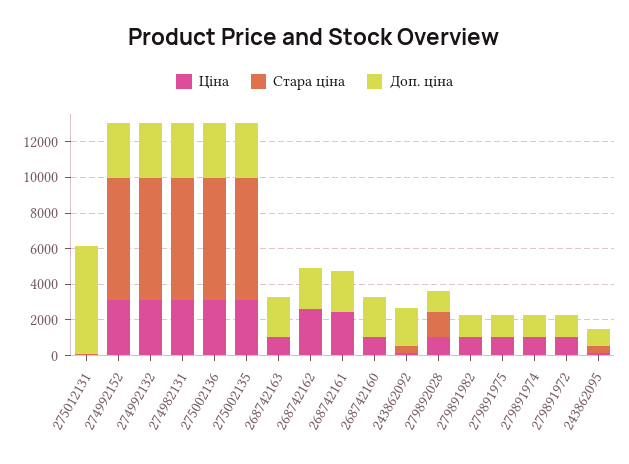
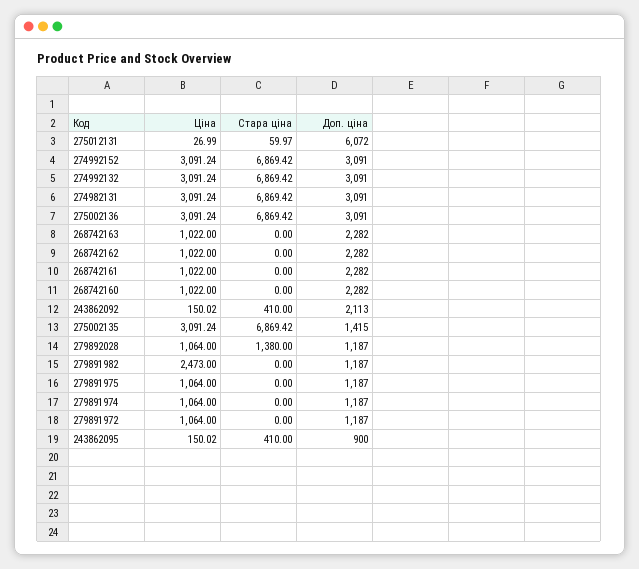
  {
    "Ціна": {
      "275012131": 26.99,
      "274992152": 3091.24,
      "274992132": 3091.24,
      "274982131": 3091.24,
      "275002136": 3091.24,
      "275002135": 3091.24,
      "268742163": 1022,
-     "268742162": 2500,
+     "268742162": 1022,
-     "268742161": 2500,
+     "268742161": 1022,
      "268742160": 1022,
      "243862092": 150.02,
      "279892028": 1064,
-     "279891982": 1000,
+     "279891982": 2473,
      "279891975": 1064,
      "279891974": 1064,
      "279891972": 1064,
      "243862095": 150.02
    },
    "Стара ціна": {
      "275012131": 59.97,
      "274992152": 6869.42,
      "274992132": 6869.42,
      "274982131": 6869.42,
      "275002136": 6869.42,
      "275002135": 6869.42,
      "268742163": 0,
      "268742162": 0,
      "268742161": 0,
      "268742160": 0,
      "243862092": 410,
      "279892028": 1380,
      "279891982": 0,
      "279891975": 0,
      "279891974": 0,
      "279891972": 0,
      "243862095": 410
    },
    "Доп. ціна": {
      "275012131": 6072,
      "274992152": 3091,
      "274992132": 3091,
      "274982131": 3091,
      "275002136": 3091,
-     "275002135": 3000,
+     "275002135": 1415,
      "268742163": 2282,
      "268742162": 2282,
      "268742161": 2282,
      "268742160": 2282,
      "243862092": 2113,
      "279892028": 1187,
      "279891982": 1187,
      "279891975": 1187,
      "279891974": 1187,
      "279891972": 1187,
      "243862095": 900
    }
  }

